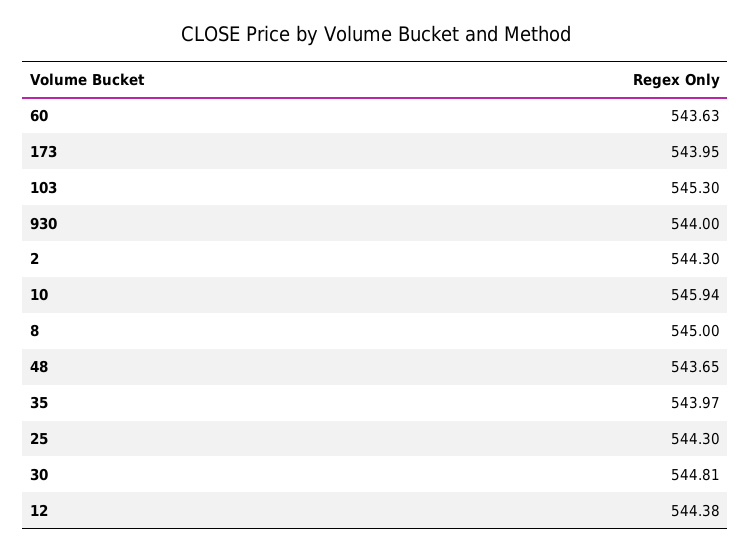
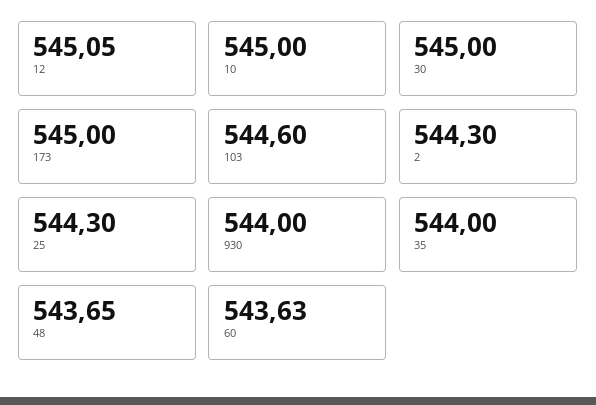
  {
    "60": 543.63,
-   "173": 543.95,
+   "173": 545,
-   "103": 545.3,
+   "103": 544.6,
    "930": 544,
    "2": 544.3,
-   "10": 545.94,
+   "10": 545,
-   "8": 545,
    "48": 543.65,
-   "35": 543.97,
+   "35": 544,
    "25": 544.3,
-   "30": 544.81,
+   "30": 545,
-   "12": 544.38
+   "12": 545.05
  }

